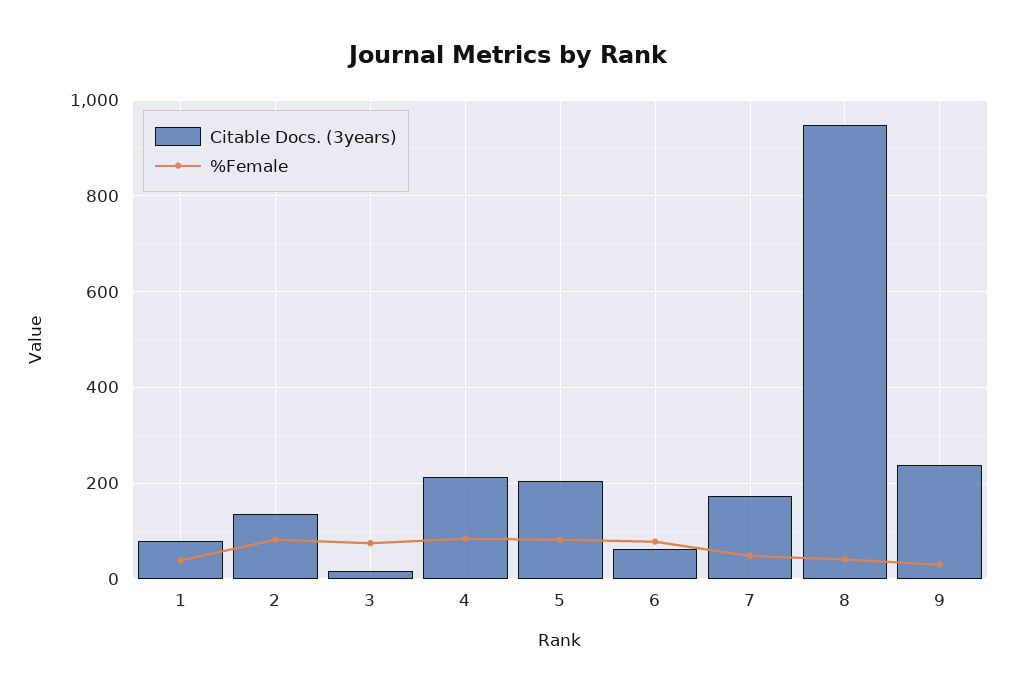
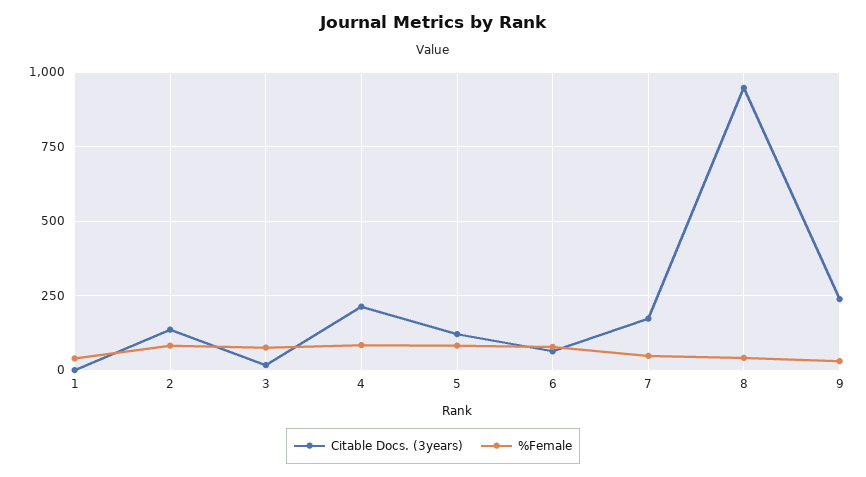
  {
    "Citable Docs. (3years)": {
-     "1": 80,
+     "1": 0,
      "2": 140,
      "3": 20,
      "4": 220,
-     "5": 200,
+     "5": 125,
      "6": 60,
      "7": 180,
      "8": 940,
      "9": 240
    },
    "%Female": {
      "1": 40,
      "2": 80,
      "3": 80,
      "4": 80,
      "5": 80,
      "6": 80,
      "7": 40,
      "8": 40,
      "9": 40
    }
  }

